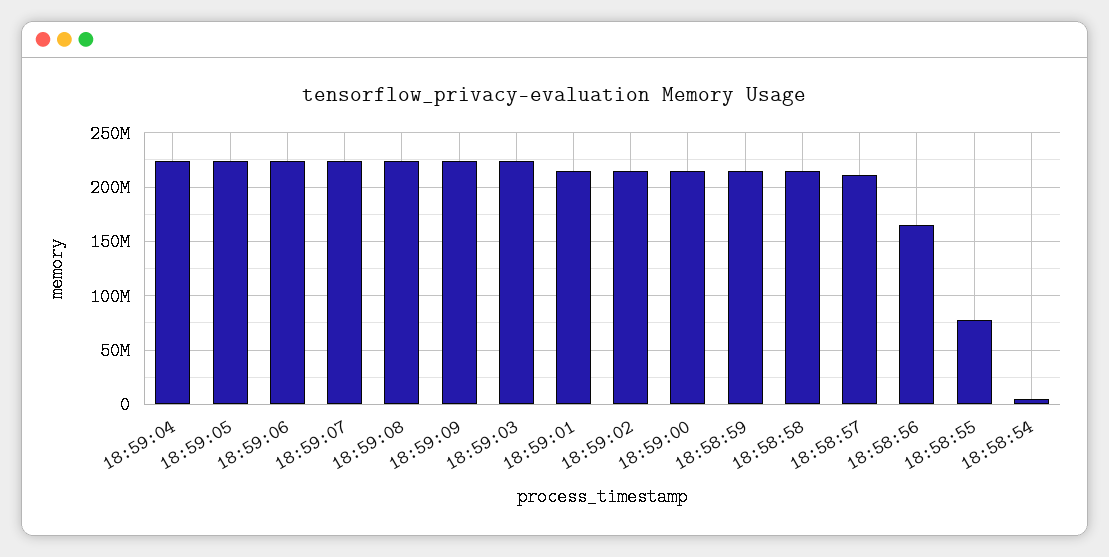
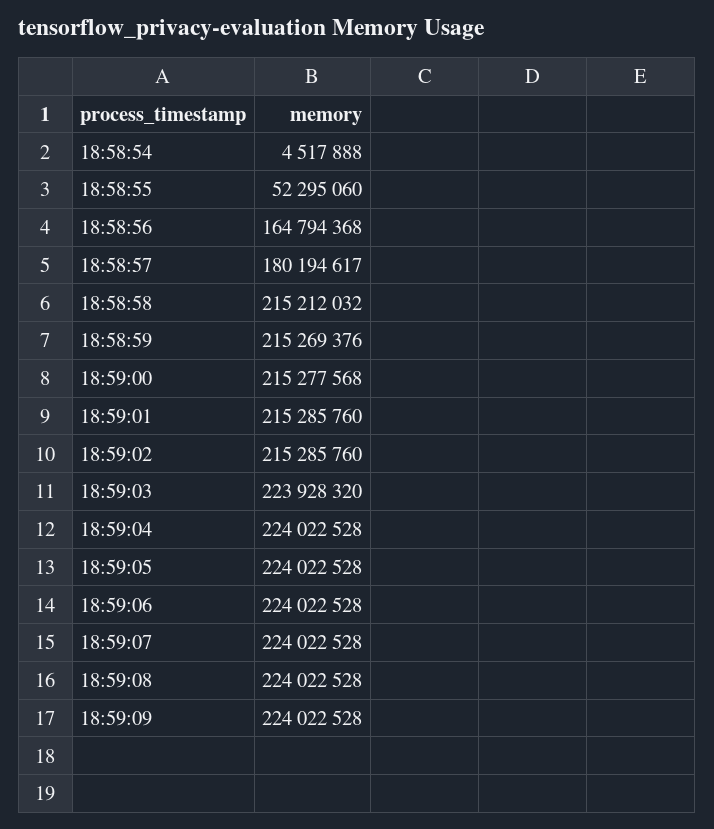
  {
    "18:59:04": 224022528,
    "18:59:05": 224022528,
    "18:59:06": 224022528,
    "18:59:07": 224022528,
    "18:59:08": 224022528,
    "18:59:09": 224022528,
    "18:59:03": 223928320,
    "18:59:01": 215285760,
    "18:59:02": 215285760,
    "18:59:00": 215277568,
    "18:58:59": 215269376,
    "18:58:58": 215212032,
-   "18:58:57": 210000000,
+   "18:58:57": 180194617,
    "18:58:56": 164794368,
-   "18:58:55": 80000000,
+   "18:58:55": 52295060,
    "18:58:54": 4517888
  }

